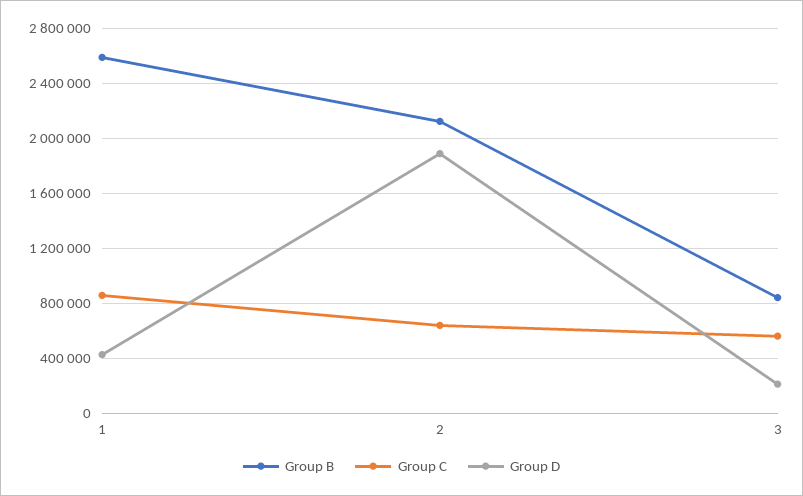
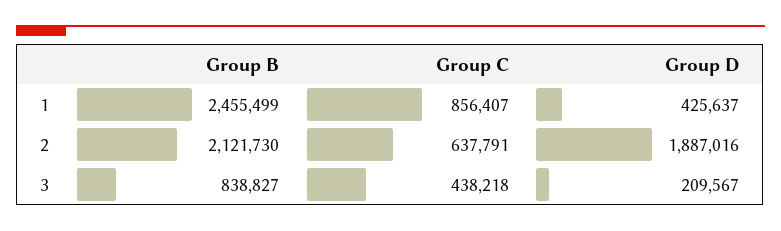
  {
    "Group B": {
-     "1": 2600000,
+     "1": 2455499,
      "2": 2121730,
      "3": 838827
    },
    "Group C": {
      "1": 856407,
      "2": 637791,
-     "3": 550000
+     "3": 438218
    },
    "Group D": {
      "1": 425637,
      "2": 1887016,
      "3": 209567
    }
  }

